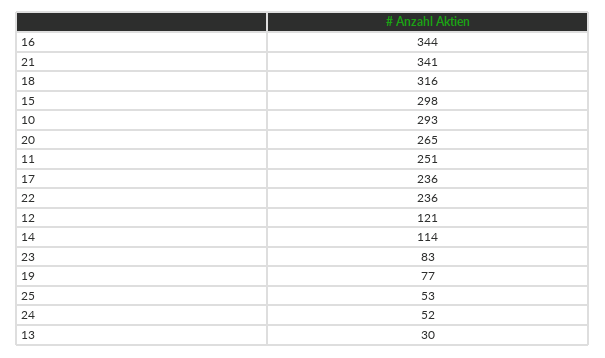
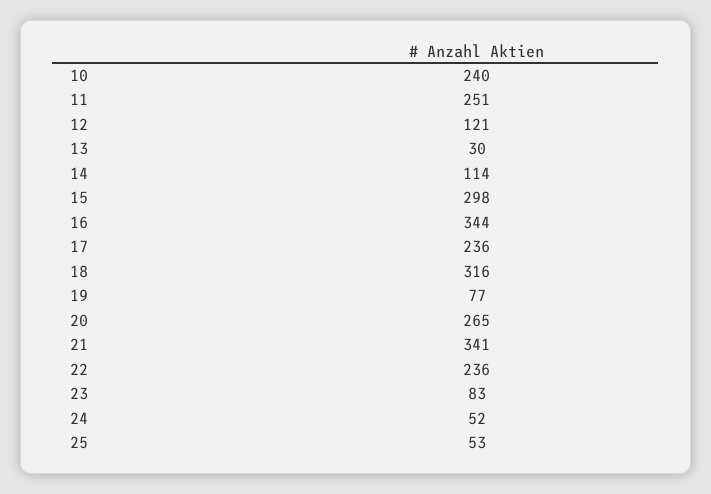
  {
    "16": 344,
    "21": 341,
    "18": 316,
    "15": 298,
-   "10": 293,
+   "10": 240,
    "20": 265,
    "11": 251,
    "17": 236,
    "22": 236,
    "12": 121,
    "14": 114,
    "23": 83,
    "19": 77,
    "25": 53,
    "24": 52,
    "13": 30
  }

